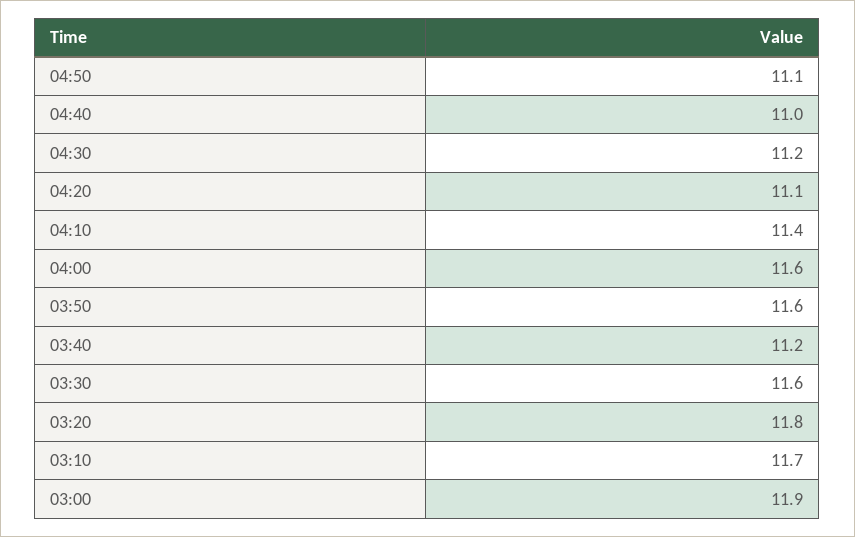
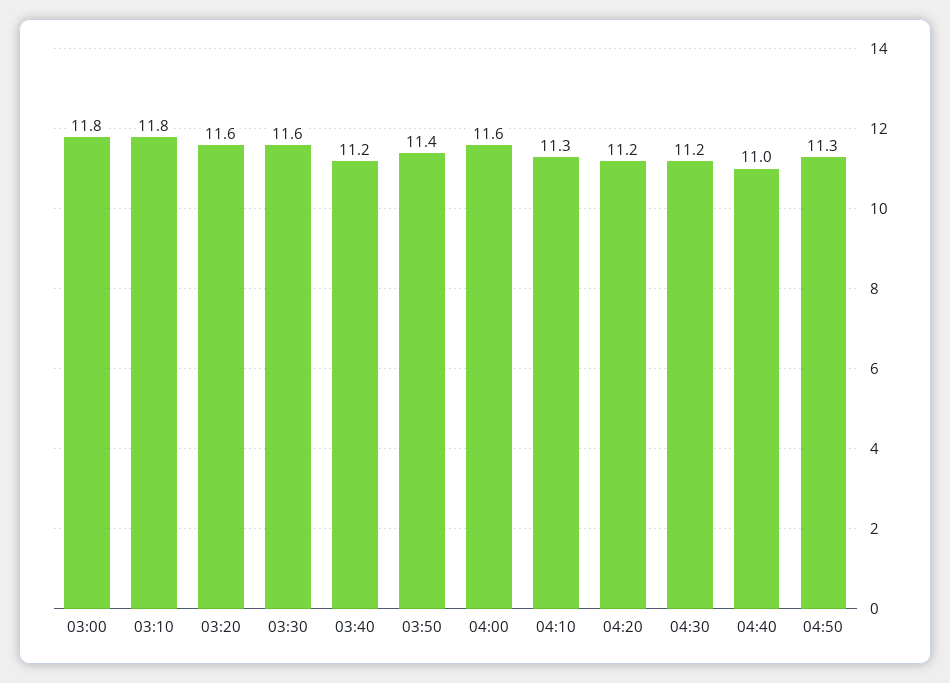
  {
-   "04:50": 11.1,
+   "04:50": 11.3,
    "04:40": 11,
    "04:30": 11.2,
-   "04:20": 11.1,
+   "04:20": 11.2,
-   "04:10": 11.4,
+   "04:10": 11.3,
    "04:00": 11.6,
-   "03:50": 11.6,
+   "03:50": 11.4,
    "03:40": 11.2,
    "03:30": 11.6,
-   "03:20": 11.8,
+   "03:20": 11.6,
-   "03:10": 11.7,
+   "03:10": 11.8,
-   "03:00": 11.9
+   "03:00": 11.8
  }

